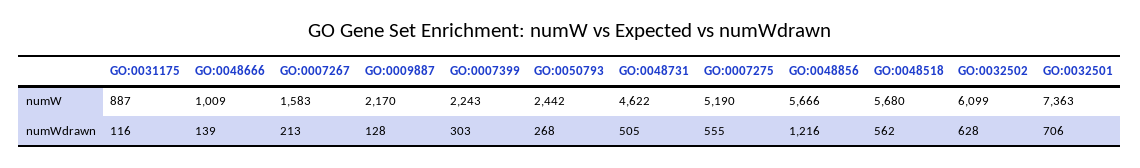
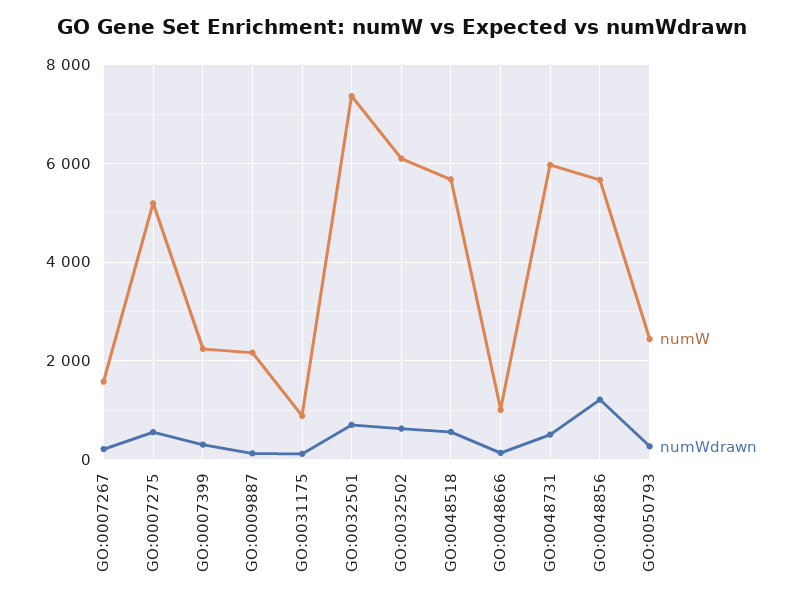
  {
    "numW": {
      "GO:0031175": 887,
      "GO:0048666": 1009,
      "GO:0007267": 1583,
      "GO:0009887": 2170,
      "GO:0007399": 2243,
      "GO:0050793": 2442,
-     "GO:0048731": 4622,
+     "GO:0048731": 6000,
      "GO:0007275": 5190,
      "GO:0048856": 5666,
      "GO:0048518": 5680,
      "GO:0032502": 6099,
      "GO:0032501": 7363
    },
    "numWdrawn": {
      "GO:0031175": 116,
      "GO:0048666": 139,
      "GO:0007267": 213,
      "GO:0009887": 128,
      "GO:0007399": 303,
      "GO:0050793": 268,
      "GO:0048731": 505,
      "GO:0007275": 555,
      "GO:0048856": 1216,
      "GO:0048518": 562,
      "GO:0032502": 628,
      "GO:0032501": 706
    }
  }

